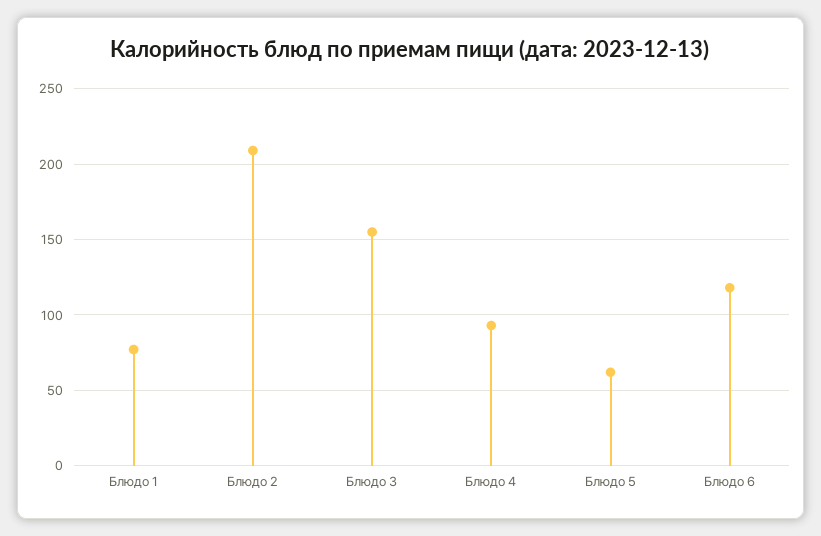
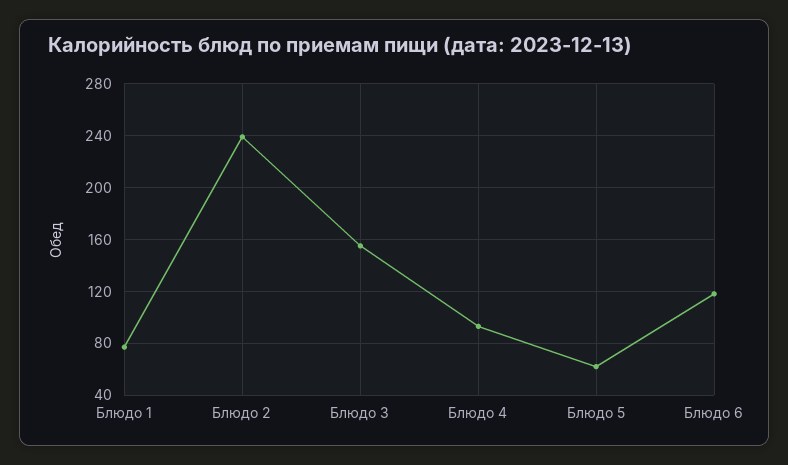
  {
    "Блюдо 1": 75,
-   "Блюдо 2": 210,
+   "Блюдо 2": 240,
    "Блюдо 3": 155,
    "Блюдо 4": 95,
    "Блюдо 5": 60,
    "Блюдо 6": 120
  }

